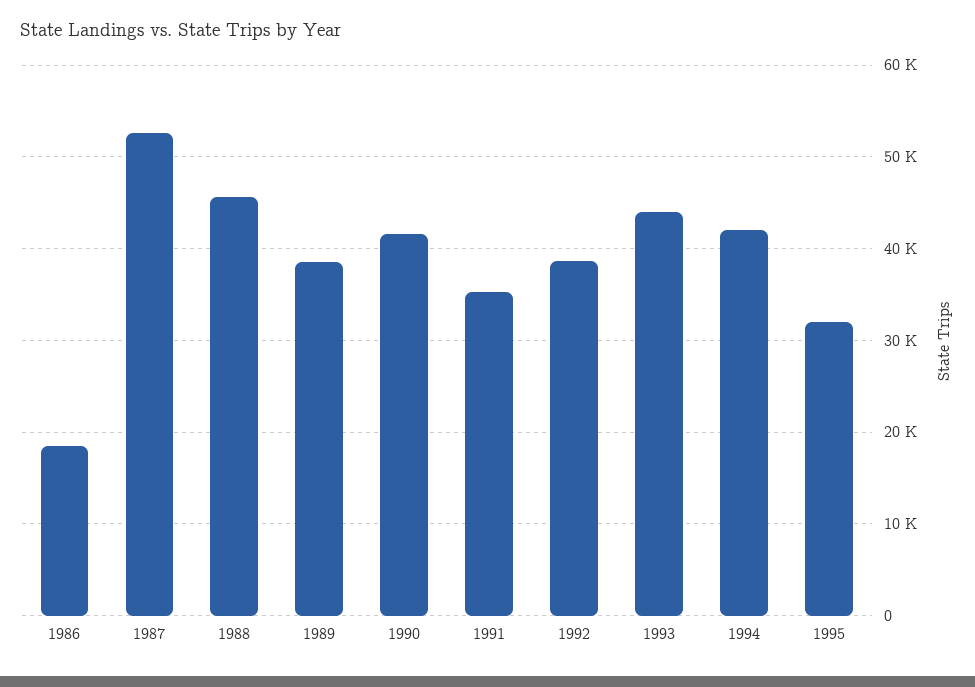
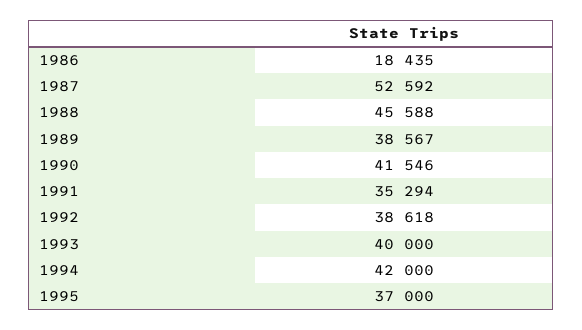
  {
    "1986": 18435,
    "1987": 52592,
    "1988": 45588,
    "1989": 38567,
    "1990": 41546,
    "1991": 35294,
    "1992": 38618,
-   "1993": 44000,
+   "1993": 40000,
    "1994": 42000,
-   "1995": 32000
+   "1995": 37000
  }

